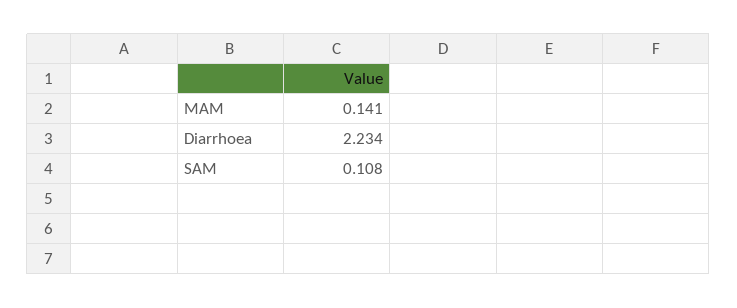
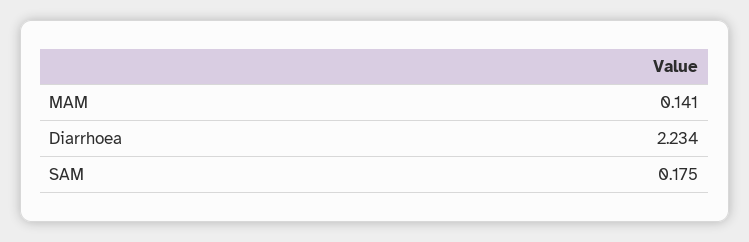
  {
    "MAM": 0.141,
    "Diarrhoea": 2.234,
-   "SAM": 0.108
+   "SAM": 0.175
  }

